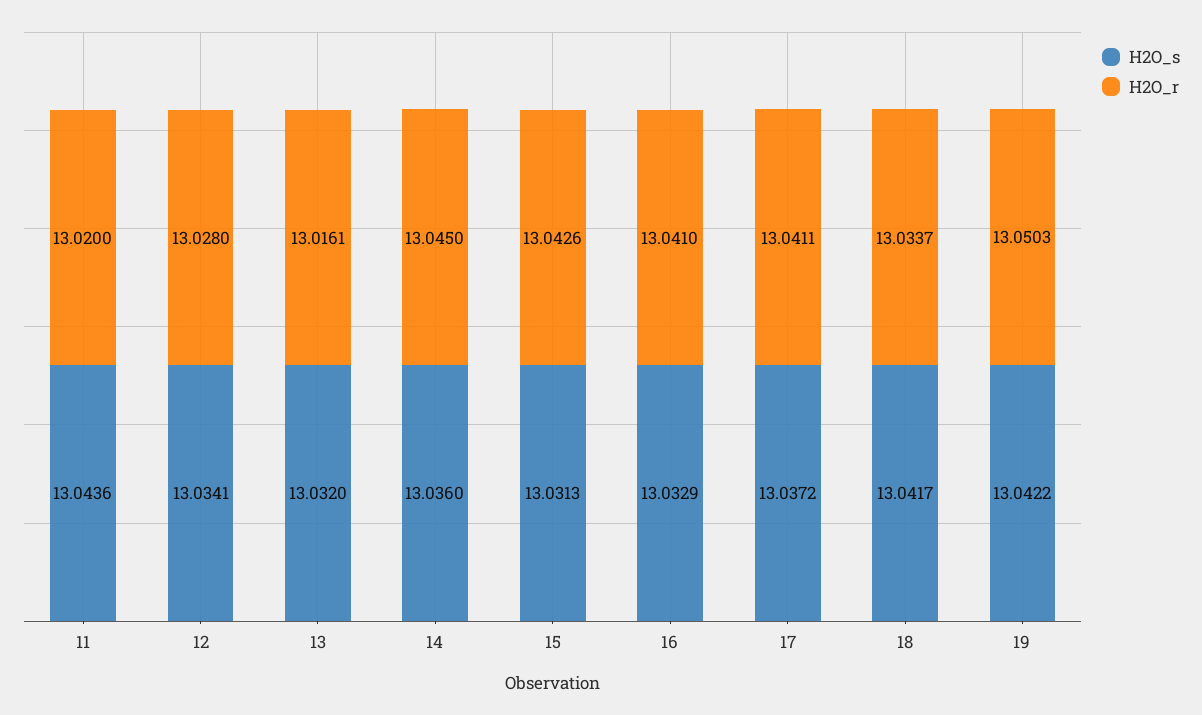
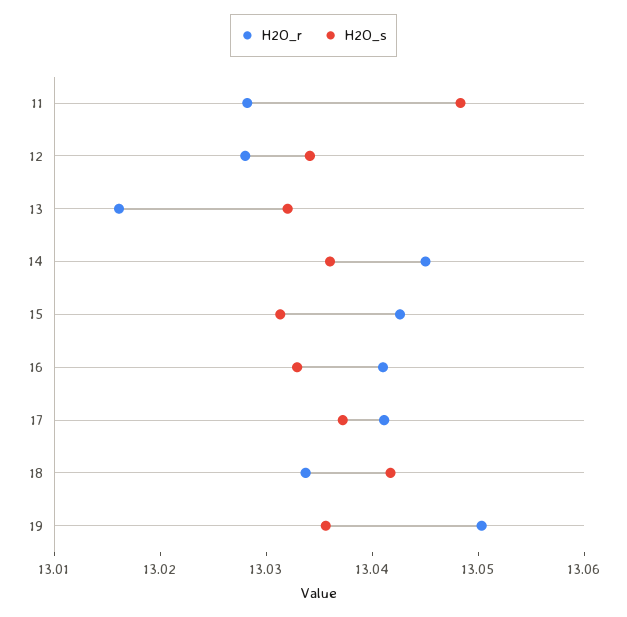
  {
    "H2O_s": {
-     "11": 13.0436,
+     "11": 13.048,
      "12": 13.0341,
      "13": 13.032,
      "14": 13.036,
      "15": 13.0313,
      "16": 13.0329,
      "17": 13.0372,
      "18": 13.0417,
-     "19": 13.0422
+     "19": 13.036
    },
    "H2O_r": {
-     "11": 13.02,
+     "11": 13.028,
      "12": 13.028,
      "13": 13.0161,
      "14": 13.045,
      "15": 13.0426,
      "16": 13.041,
      "17": 13.0411,
      "18": 13.0337,
      "19": 13.0503
    }
  }

